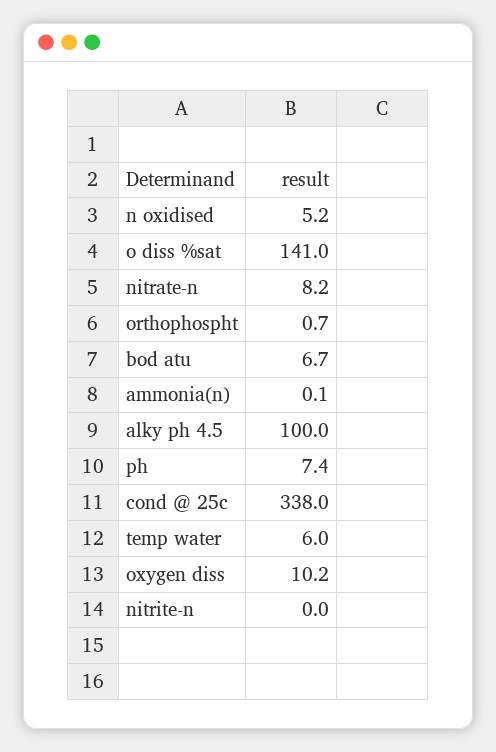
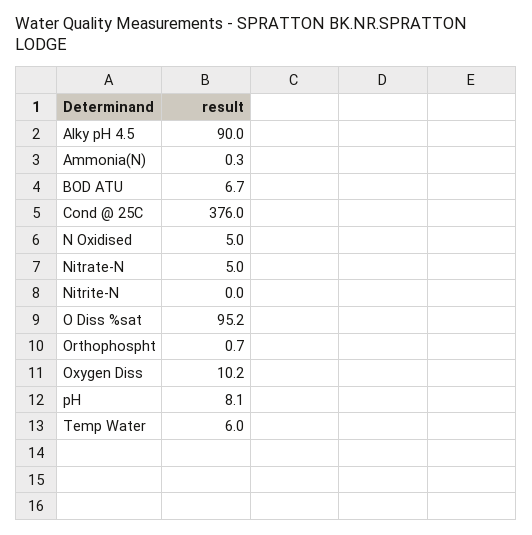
  {
-   "n oxidised": 5.2,
+   "n oxidised": 5,
-   "o diss %sat": 141,
+   "o diss %sat": 95.2,
-   "nitrate-n": 8.2,
+   "nitrate-n": 5,
    "orthophospht": 0.7,
    "bod atu": 6.7,
-   "ammonia(n)": 0.1,
+   "ammonia(n)": 0.3,
-   "alky ph 4.5": 100,
+   "alky ph 4.5": 90,
-   "ph": 7.4,
+   "ph": 8.1,
-   "cond @ 25c": 338,
+   "cond @ 25c": 376,
    "temp water": 6,
    "oxygen diss": 10.2,
    "nitrite-n": 0
  }

